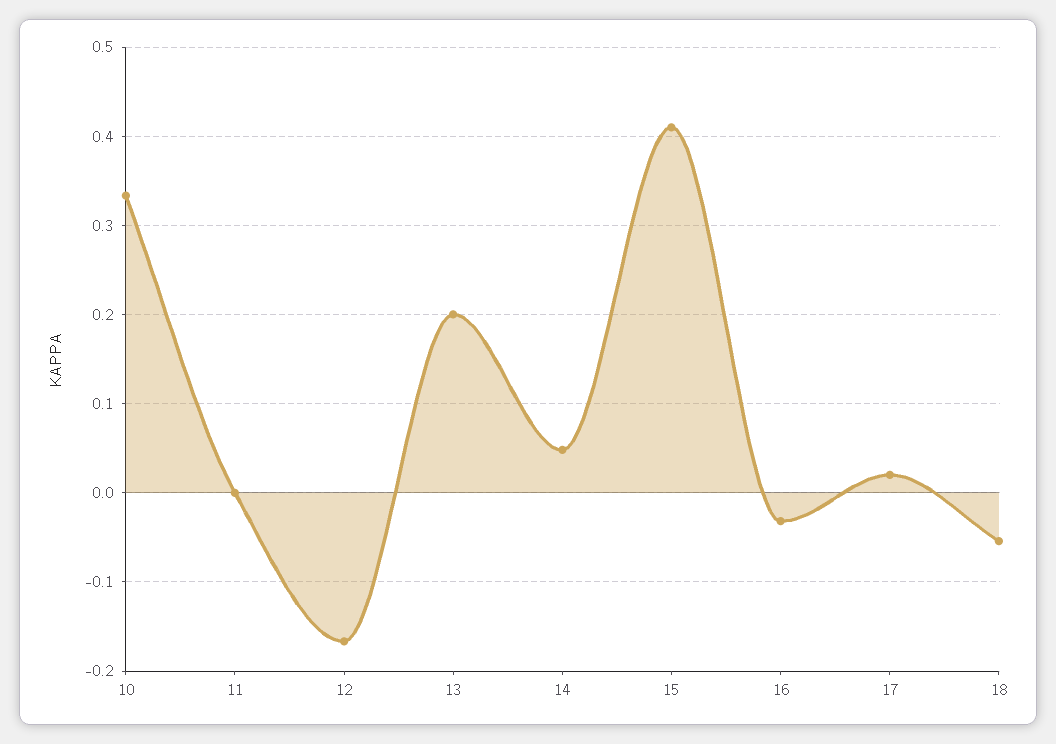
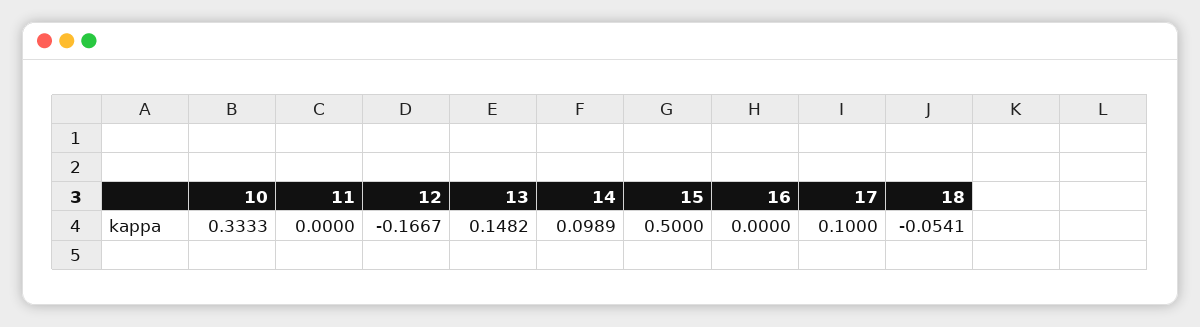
  {
    "10": 0.3333,
    "11": 0,
    "12": -0.1667,
-   "13": 0.2,
+   "13": 0.1482,
-   "14": 0.05,
+   "14": 0.0989,
-   "15": 0.41,
+   "15": 0.5,
-   "16": -0.03,
+   "16": 0,
-   "17": 0.02,
+   "17": 0.1,
    "18": -0.0541
  }

